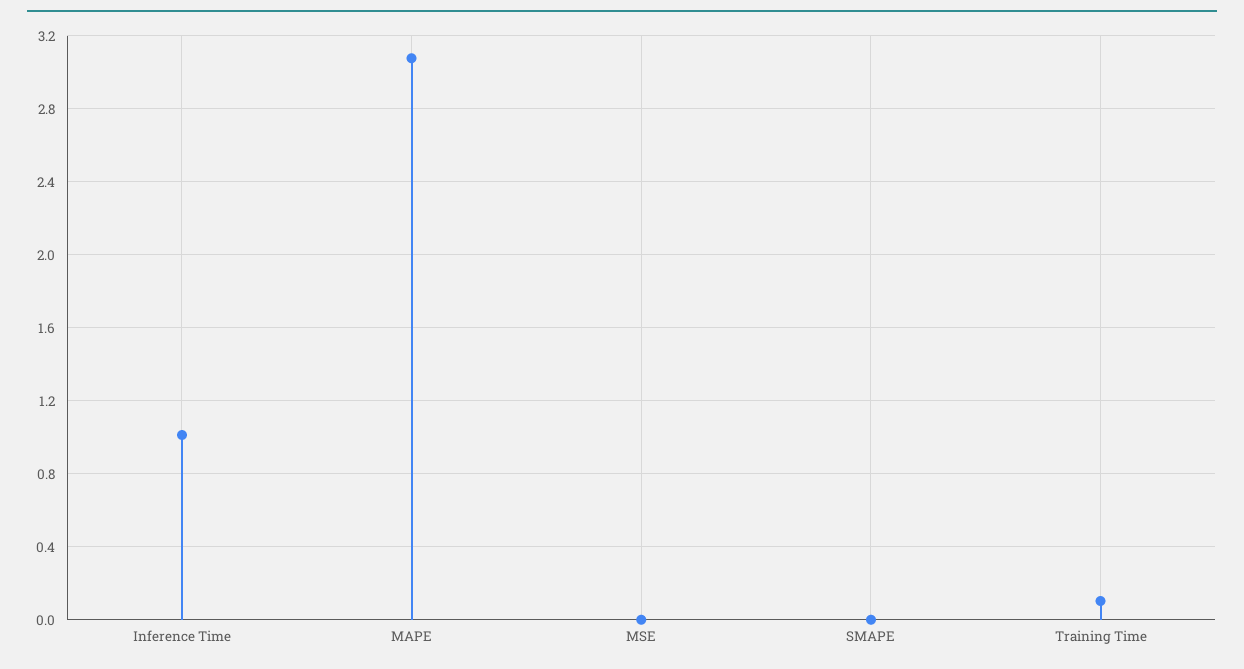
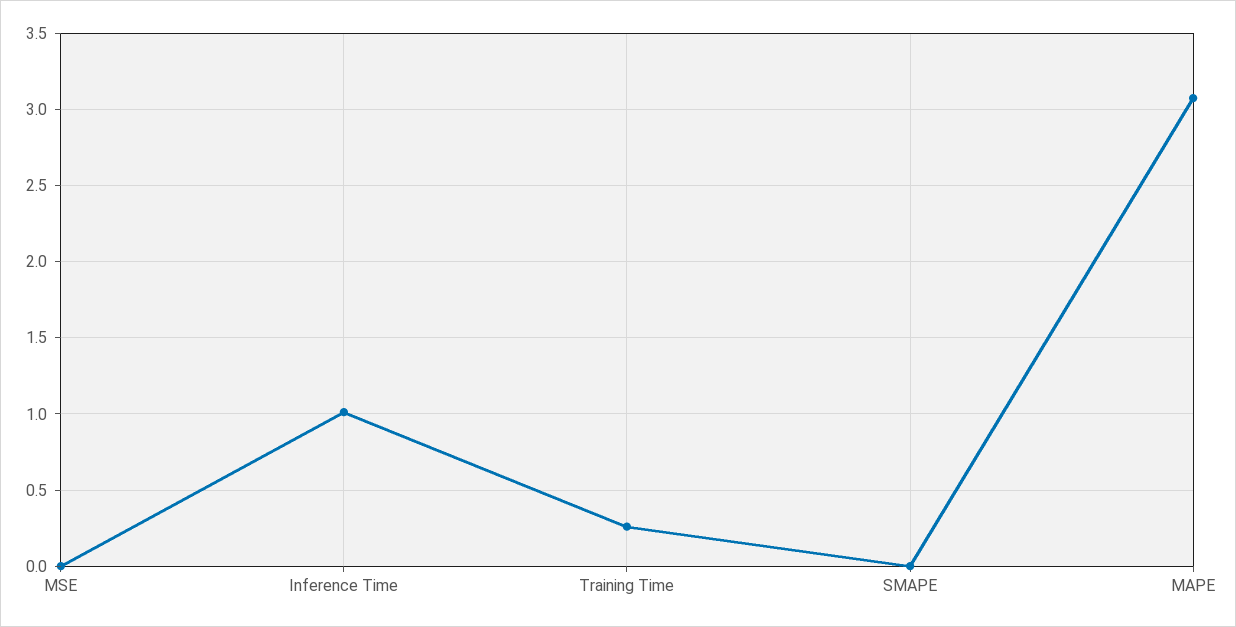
  {
    "Inference Time": 1,
    "MAPE": 3.1,
    "MSE": 0,
    "SMAPE": 0,
-   "Training Time": 0.1
+   "Training Time": 0.25
  }

